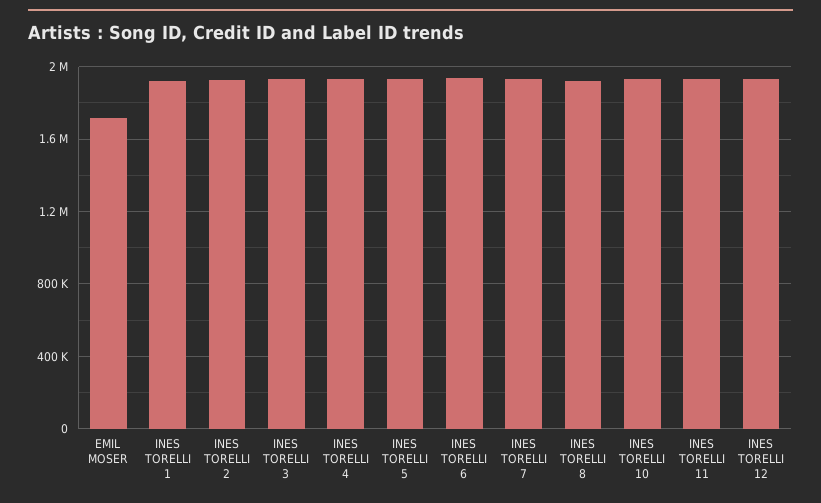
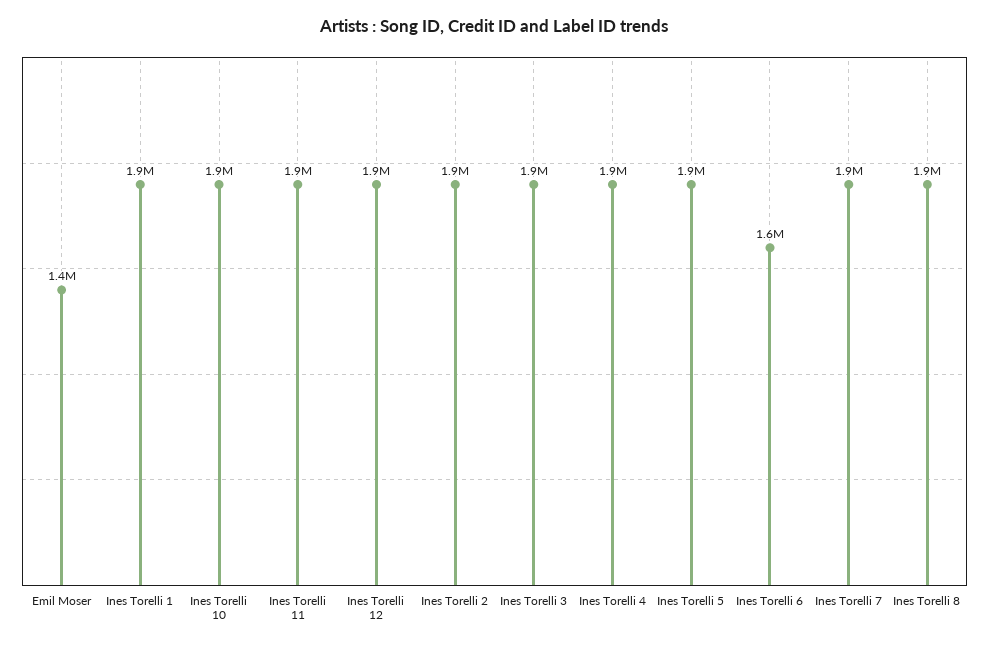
  {
-   "EMIL MOSER": 1700000,
+   "EMIL MOSER": 1400000,
    "INES TORELLI 1": 1900000,
    "INES TORELLI 2": 1900000,
    "INES TORELLI 3": 1900000,
    "INES TORELLI 4": 1900000,
    "INES TORELLI 5": 1900000,
-   "INES TORELLI 6": 1950000,
+   "INES TORELLI 6": 1600000,
    "INES TORELLI 7": 1900000,
    "INES TORELLI 8": 1900000,
    "INES TORELLI 10": 1900000,
    "INES TORELLI 11": 1900000,
    "INES TORELLI 12": 1900000
  }

